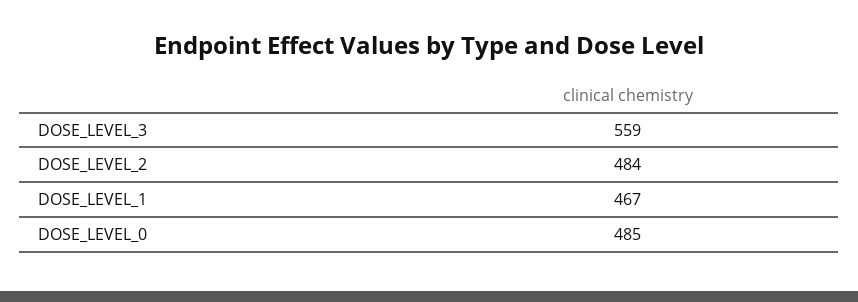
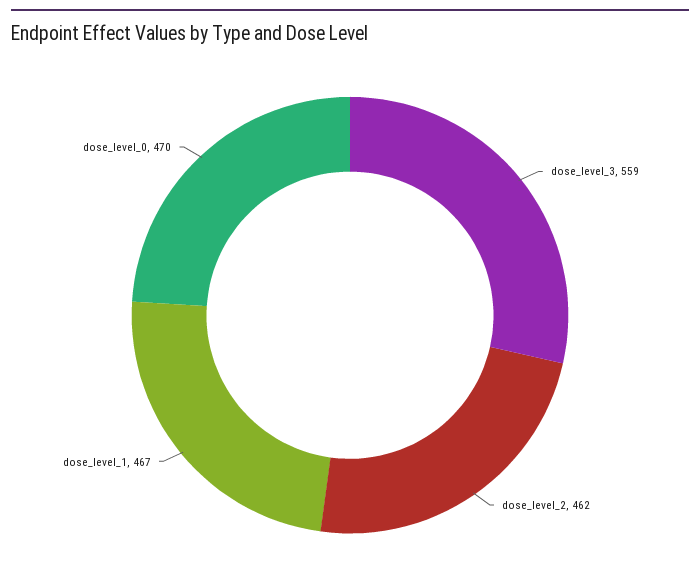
  {
    "DOSE_LEVEL_3": 559,
-   "DOSE_LEVEL_2": 484,
+   "DOSE_LEVEL_2": 462,
    "DOSE_LEVEL_1": 467,
-   "DOSE_LEVEL_0": 485
+   "DOSE_LEVEL_0": 470
  }

